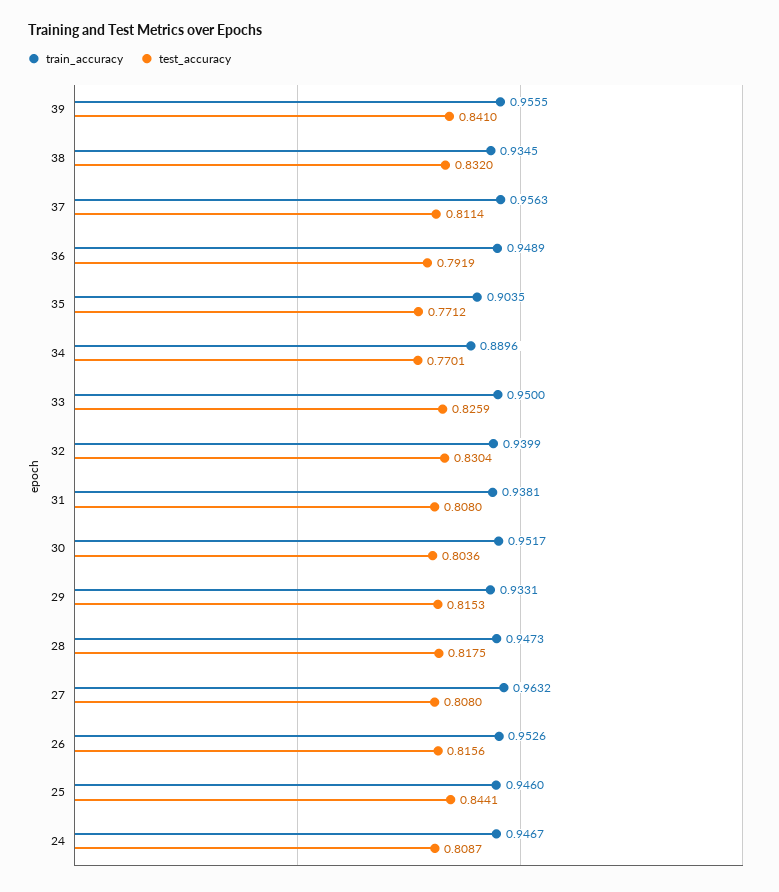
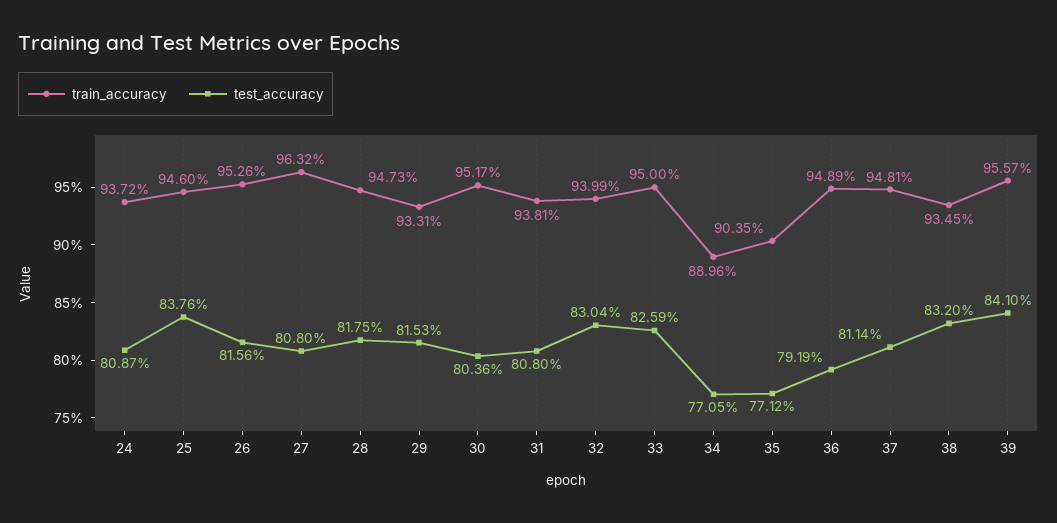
  {
    "train_accuracy": {
-     "39": 0.9555,
+     "39": 0.9557,
      "38": 0.9345,
-     "37": 0.9563,
+     "37": 0.9481,
      "36": 0.9489,
      "35": 0.9035,
      "34": 0.8896,
      "33": 0.95,
      "32": 0.9399,
      "31": 0.9381,
      "30": 0.9517,
      "29": 0.9331,
      "28": 0.9473,
      "27": 0.9632,
      "26": 0.9526,
      "25": 0.946,
-     "24": 0.9467
+     "24": 0.9372
    },
    "test_accuracy": {
      "39": 0.841,
      "38": 0.832,
      "37": 0.8114,
      "36": 0.7919,
      "35": 0.7712,
-     "34": 0.7701,
+     "34": 0.7705,
      "33": 0.8259,
      "32": 0.8304,
      "31": 0.808,
      "30": 0.8036,
      "29": 0.8153,
      "28": 0.8175,
      "27": 0.808,
      "26": 0.8156,
-     "25": 0.8441,
+     "25": 0.8376,
      "24": 0.8087
    }
  }

